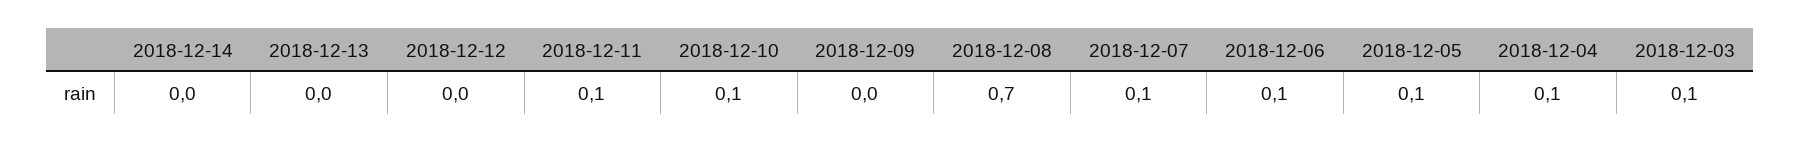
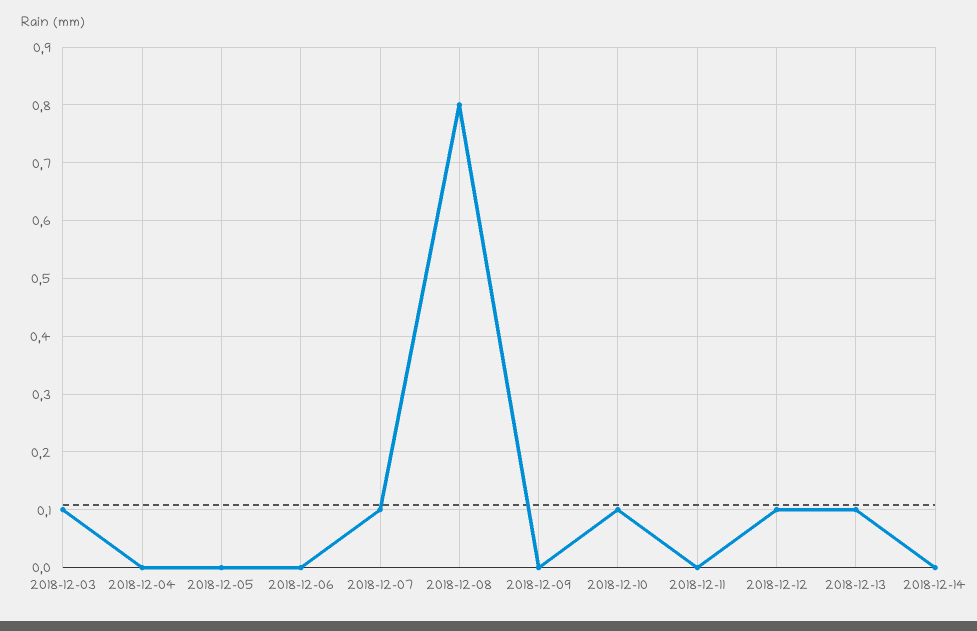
  {
    "2018-12-14": 0,
-   "2018-12-13": 0,
+   "2018-12-13": 0.1,
-   "2018-12-12": 0,
+   "2018-12-12": 0.1,
-   "2018-12-11": 0.1,
+   "2018-12-11": 0,
    "2018-12-10": 0.1,
    "2018-12-09": 0,
-   "2018-12-08": 0.7,
+   "2018-12-08": 0.8,
    "2018-12-07": 0.1,
-   "2018-12-06": 0.1,
+   "2018-12-06": 0,
-   "2018-12-05": 0.1,
+   "2018-12-05": 0,
-   "2018-12-04": 0.1,
+   "2018-12-04": 0,
    "2018-12-03": 0.1
  }

